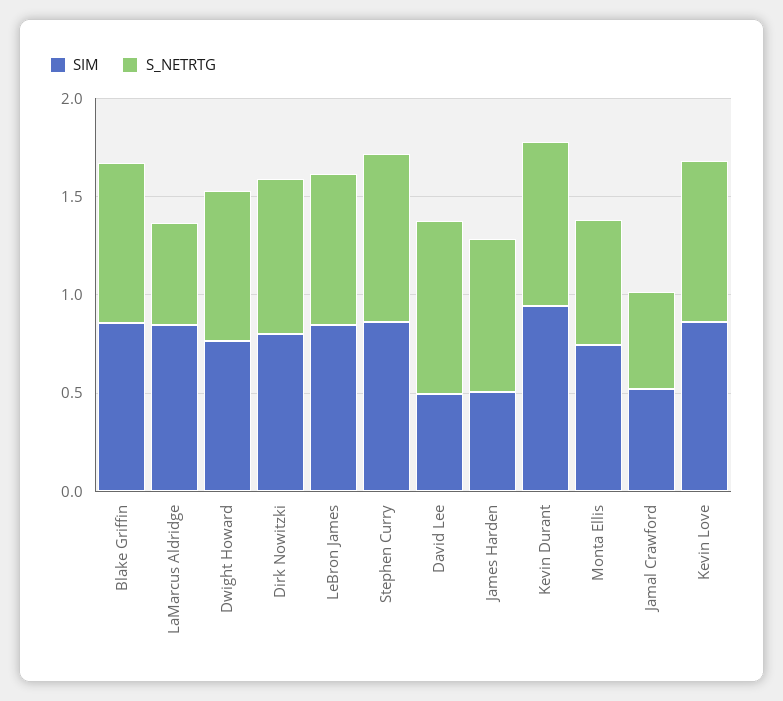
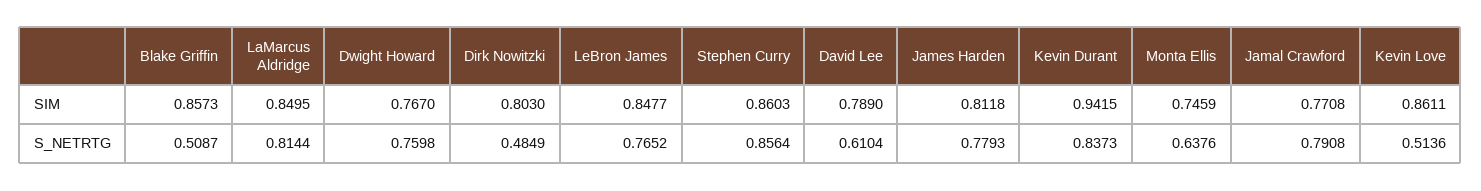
  {
    "SIM": {
      "Blake Griffin": 0.8573,
      "LaMarcus Aldridge": 0.8495,
      "Dwight Howard": 0.767,
      "Dirk Nowitzki": 0.803,
      "LeBron James": 0.8477,
      "Stephen Curry": 0.8603,
-     "David Lee": 0.5,
+     "David Lee": 0.789,
-     "James Harden": 0.5,
+     "James Harden": 0.8118,
      "Kevin Durant": 0.9415,
      "Monta Ellis": 0.7459,
-     "Jamal Crawford": 0.5,
+     "Jamal Crawford": 0.7708,
      "Kevin Love": 0.8611
    },
    "S_NETRTG": {
-     "Blake Griffin": 0.8,
+     "Blake Griffin": 0.5087,
-     "LaMarcus Aldridge": 0.5,
+     "LaMarcus Aldridge": 0.8144,
      "Dwight Howard": 0.7598,
-     "Dirk Nowitzki": 0.8,
+     "Dirk Nowitzki": 0.4849,
      "LeBron James": 0.7652,
      "Stephen Curry": 0.8564,
-     "David Lee": 0.9,
+     "David Lee": 0.6104,
      "James Harden": 0.7793,
      "Kevin Durant": 0.8373,
      "Monta Ellis": 0.6376,
-     "Jamal Crawford": 0.5,
+     "Jamal Crawford": 0.7908,
-     "Kevin Love": 0.8
+     "Kevin Love": 0.5136
    }
  }

